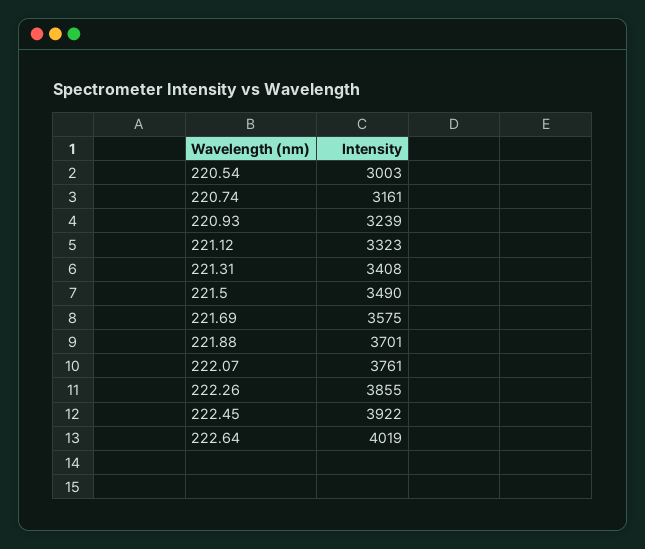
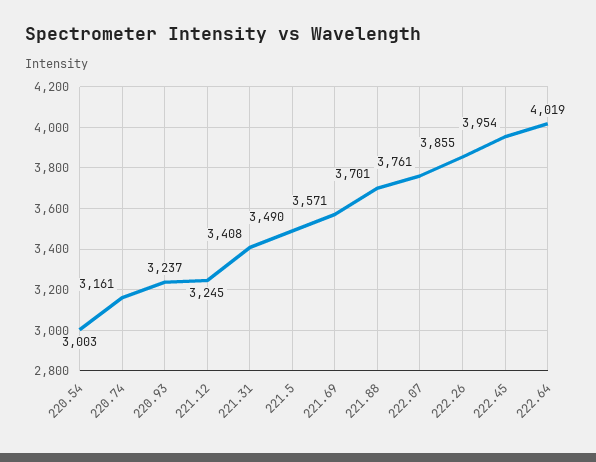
  {
    "220.54": 3003,
    "220.74": 3161,
-   "220.93": 3239,
+   "220.93": 3237,
-   "221.12": 3323,
+   "221.12": 3245,
    "221.31": 3408,
    "221.5": 3490,
-   "221.69": 3575,
+   "221.69": 3571,
    "221.88": 3701,
    "222.07": 3761,
    "222.26": 3855,
-   "222.45": 3922,
+   "222.45": 3954,
    "222.64": 4019
  }

